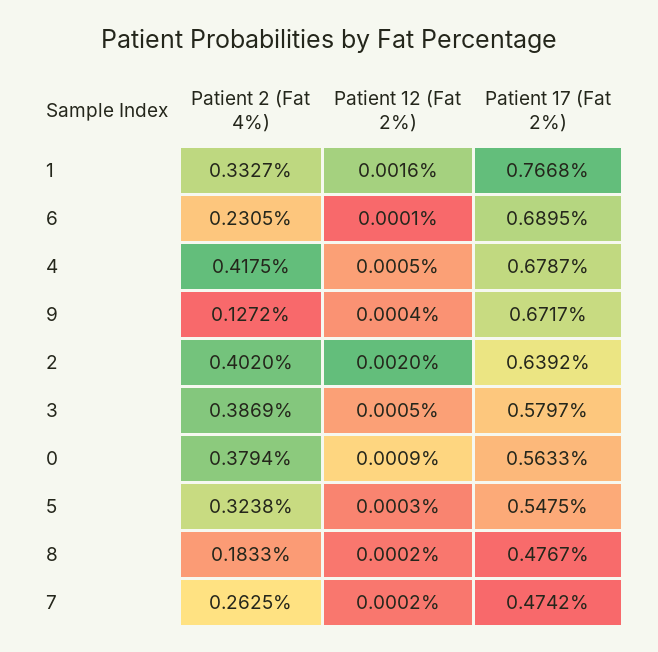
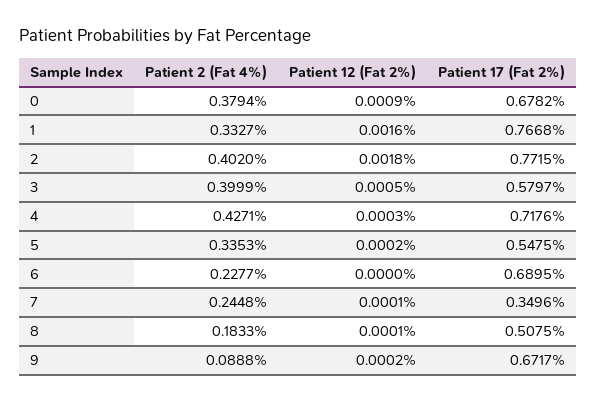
  {
    "Patient 2 (Fat 4%)": {
      "1": 0.3327,
-     "6": 0.2305,
+     "6": 0.2277,
-     "4": 0.4175,
+     "4": 0.4271,
-     "9": 0.1272,
+     "9": 0.0888,
      "2": 0.402,
-     "3": 0.3869,
+     "3": 0.3999,
      "0": 0.3794,
-     "5": 0.3238,
+     "5": 0.3353,
      "8": 0.1833,
-     "7": 0.2625
+     "7": 0.2448
    },
    "Patient 12 (Fat 2%)": {
      "1": 0.0016,
-     "6": 0.0001,
+     "6": 0,
-     "4": 0.0005,
+     "4": 0.0003,
-     "9": 0.0004,
+     "9": 0.0002,
-     "2": 0.002,
+     "2": 0.0018,
      "3": 0.0005,
      "0": 0.0009,
-     "5": 0.0003,
+     "5": 0.0002,
-     "8": 0.0002,
+     "8": 0.0001,
-     "7": 0.0002
+     "7": 0.0001
    },
    "Patient 17 (Fat 2%)": {
      "1": 0.7668,
      "6": 0.6895,
-     "4": 0.6787,
+     "4": 0.7176,
      "9": 0.6717,
-     "2": 0.6392,
+     "2": 0.7715,
      "3": 0.5797,
-     "0": 0.5633,
+     "0": 0.6782,
      "5": 0.5475,
-     "8": 0.4767,
+     "8": 0.5075,
-     "7": 0.4742
+     "7": 0.3496
    }
  }

